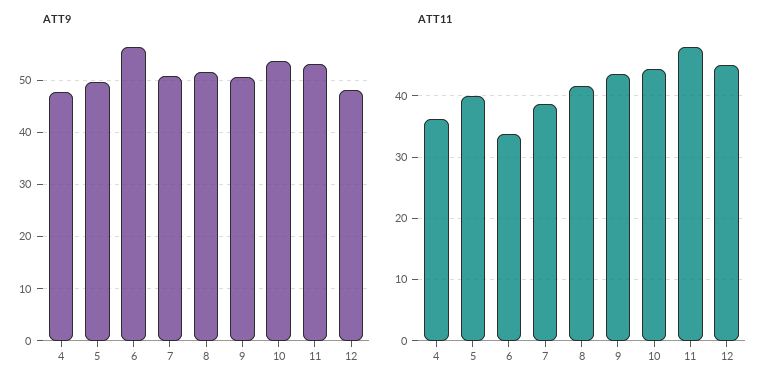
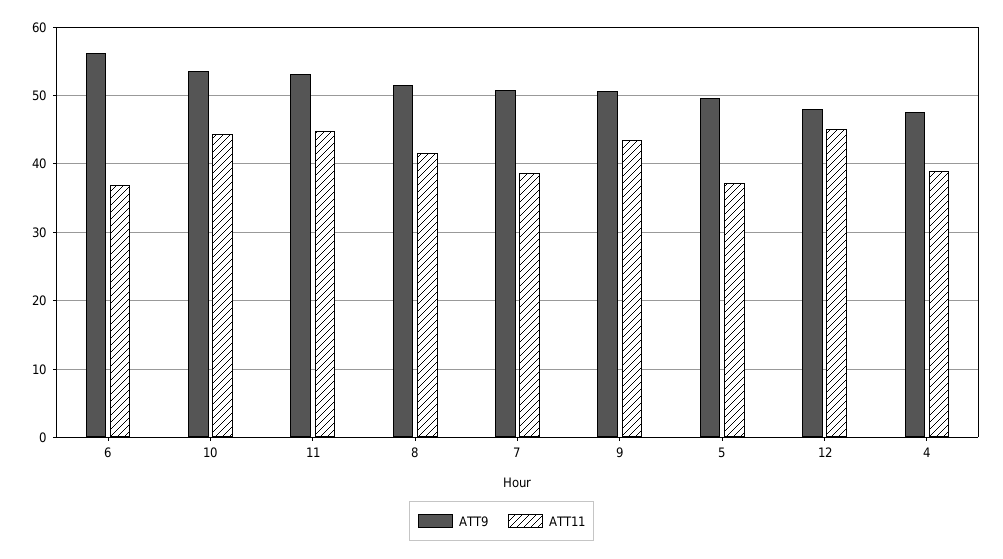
  {
    "ATT9": {
      "4": 48,
      "5": 50,
      "6": 56,
      "7": 51,
      "8": 51,
      "9": 51,
      "10": 54,
      "11": 53,
      "12": 48
    },
    "ATT11": {
-     "4": 36,
+     "4": 39,
-     "5": 40,
+     "5": 37,
-     "6": 34,
+     "6": 37,
      "7": 39,
      "8": 42,
      "9": 44,
      "10": 44,
-     "11": 48,
+     "11": 45,
      "12": 45
    }
  }

